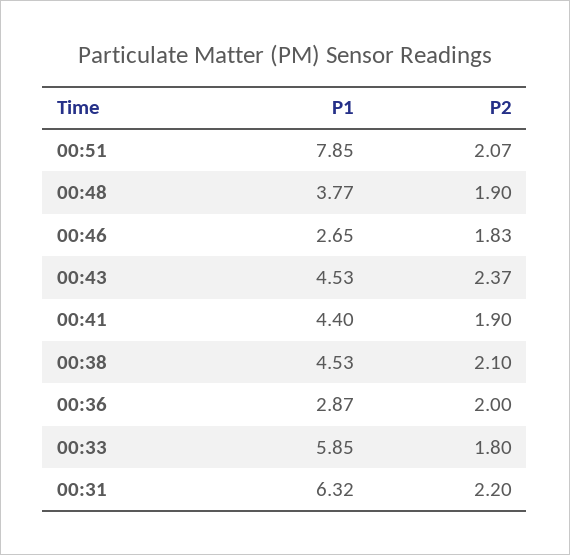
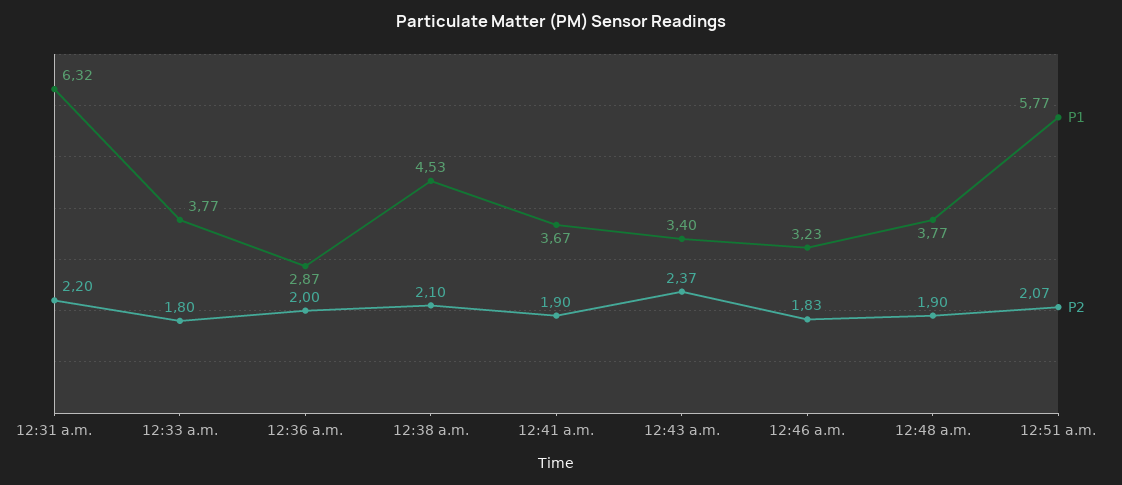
  {
    "P1": {
-     "00:51": 7.85,
+     "00:51": 5.77,
      "00:48": 3.77,
-     "00:46": 2.65,
+     "00:46": 3.23,
-     "00:43": 4.53,
+     "00:43": 3.4,
-     "00:41": 4.4,
+     "00:41": 3.67,
      "00:38": 4.53,
      "00:36": 2.87,
-     "00:33": 5.85,
+     "00:33": 3.77,
      "00:31": 6.32
    },
    "P2": {
      "00:51": 2.07,
      "00:48": 1.9,
      "00:46": 1.83,
      "00:43": 2.37,
      "00:41": 1.9,
      "00:38": 2.1,
      "00:36": 2,
      "00:33": 1.8,
      "00:31": 2.2
    }
  }

